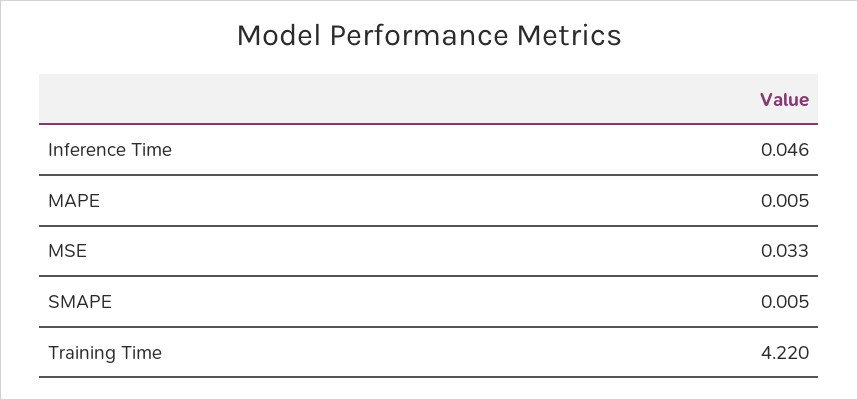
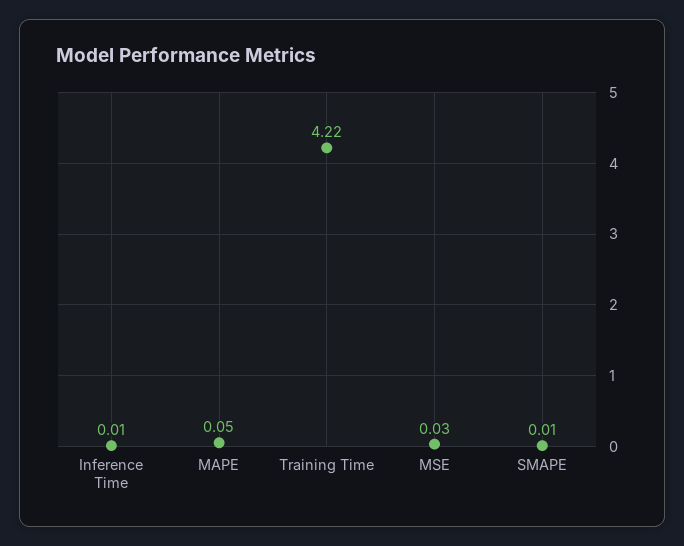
  {
-   "Inference Time": 0.046,
+   "Inference Time": 0.01,
-   "MAPE": 0.005,
+   "MAPE": 0.05,
    "MSE": 0.033,
    "SMAPE": 0.005,
    "Training Time": 4.22
  }

